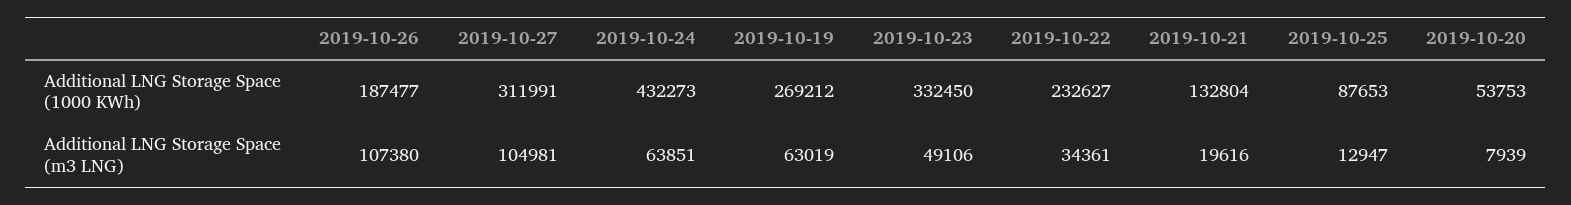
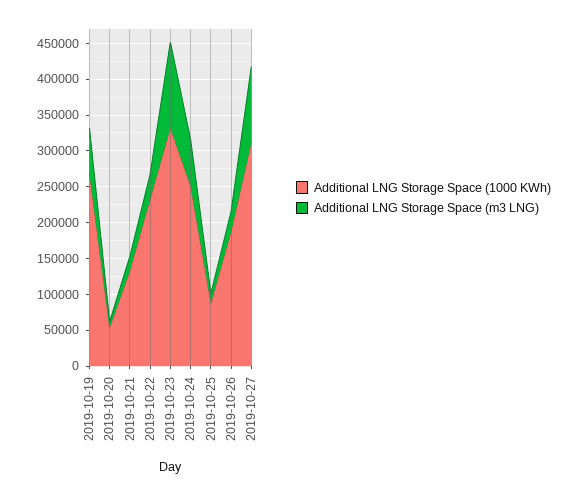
  {
    "Additional LNG Storage Space (1000 KWh)": {
      "2019-10-26": 187477,
      "2019-10-27": 311991,
-     "2019-10-24": 432273,
+     "2019-10-24": 250000,
      "2019-10-19": 269212,
      "2019-10-23": 332450,
      "2019-10-22": 232627,
      "2019-10-21": 132804,
      "2019-10-25": 87653,
      "2019-10-20": 53753
    },
    "Additional LNG Storage Space (m3 LNG)": {
-     "2019-10-26": 107380,
+     "2019-10-26": 25000,
      "2019-10-27": 104981,
      "2019-10-24": 63851,
      "2019-10-19": 63019,
-     "2019-10-23": 49106,
+     "2019-10-23": 125000,
      "2019-10-22": 34361,
      "2019-10-21": 19616,
      "2019-10-25": 12947,
      "2019-10-20": 7939
    }
  }

